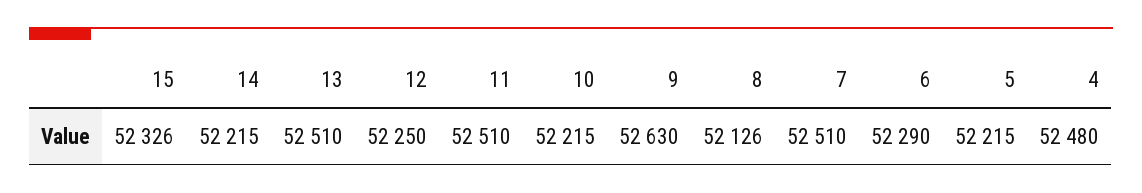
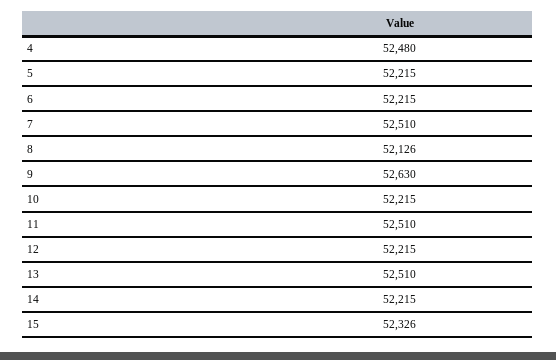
  {
    "15": 52326,
    "14": 52215,
    "13": 52510,
-   "12": 52250,
+   "12": 52215,
    "11": 52510,
    "10": 52215,
    "9": 52630,
    "8": 52126,
    "7": 52510,
-   "6": 52290,
+   "6": 52215,
    "5": 52215,
    "4": 52480
  }

